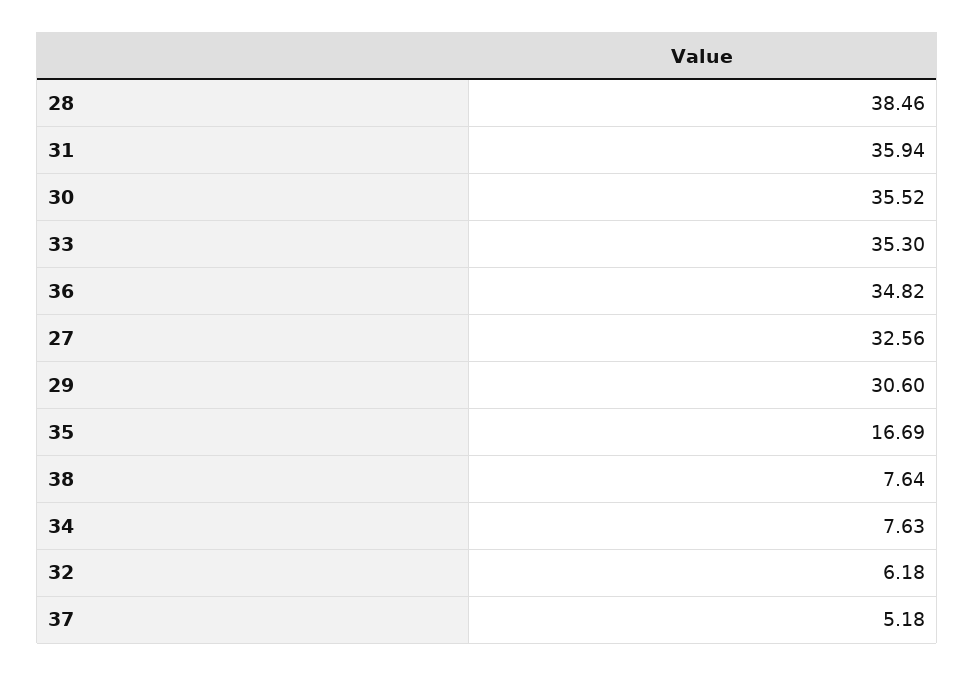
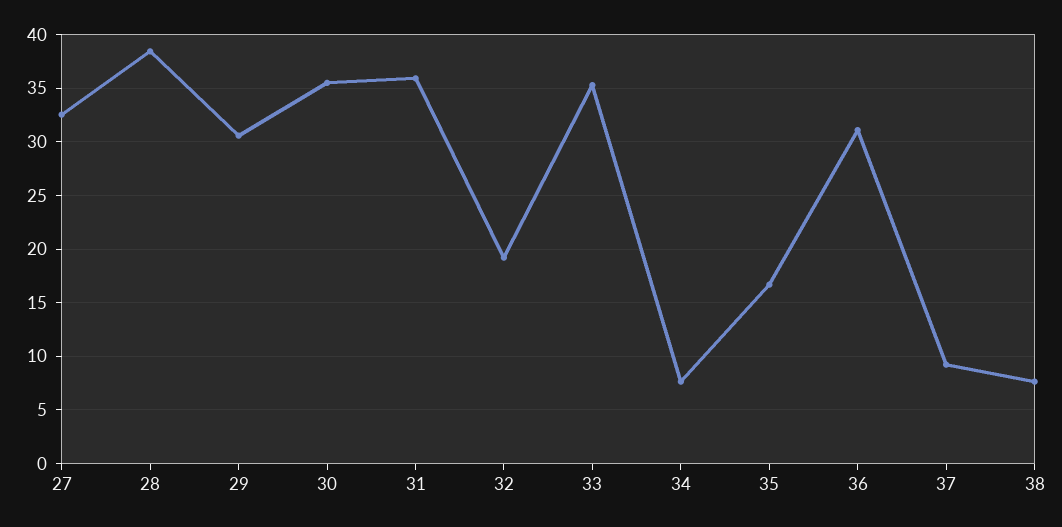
  {
    "28": 38.46,
    "31": 35.94,
    "30": 35.52,
    "33": 35.3,
-   "36": 34.82,
+   "36": 31,
    "27": 32.56,
    "29": 30.6,
    "35": 16.69,
    "38": 7.64,
    "34": 7.63,
-   "32": 6.18,
+   "32": 19,
-   "37": 5.18
+   "37": 9
  }

